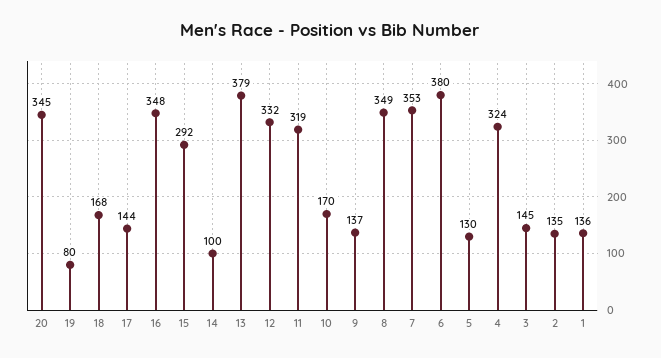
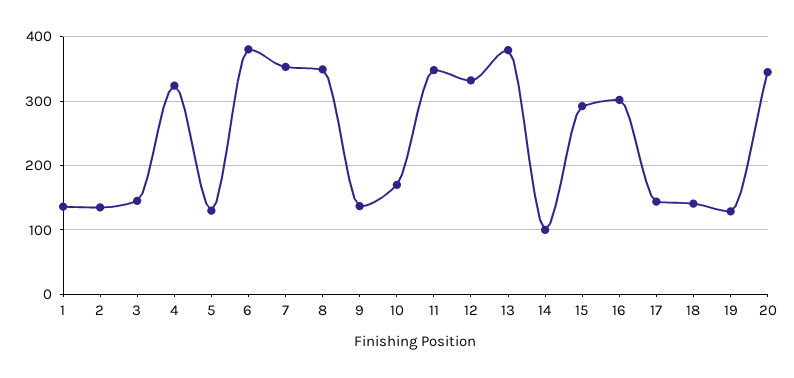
  {
    "20": 345,
-   "19": 80,
+   "19": 130,
-   "18": 168,
+   "18": 140,
    "17": 144,
-   "16": 348,
+   "16": 300,
    "15": 292,
    "14": 100,
    "13": 379,
    "12": 332,
-   "11": 319,
+   "11": 350,
    "10": 170,
    "9": 137,
    "8": 349,
    "7": 353,
    "6": 380,
    "5": 130,
    "4": 324,
    "3": 145,
    "2": 135,
    "1": 136
  }

